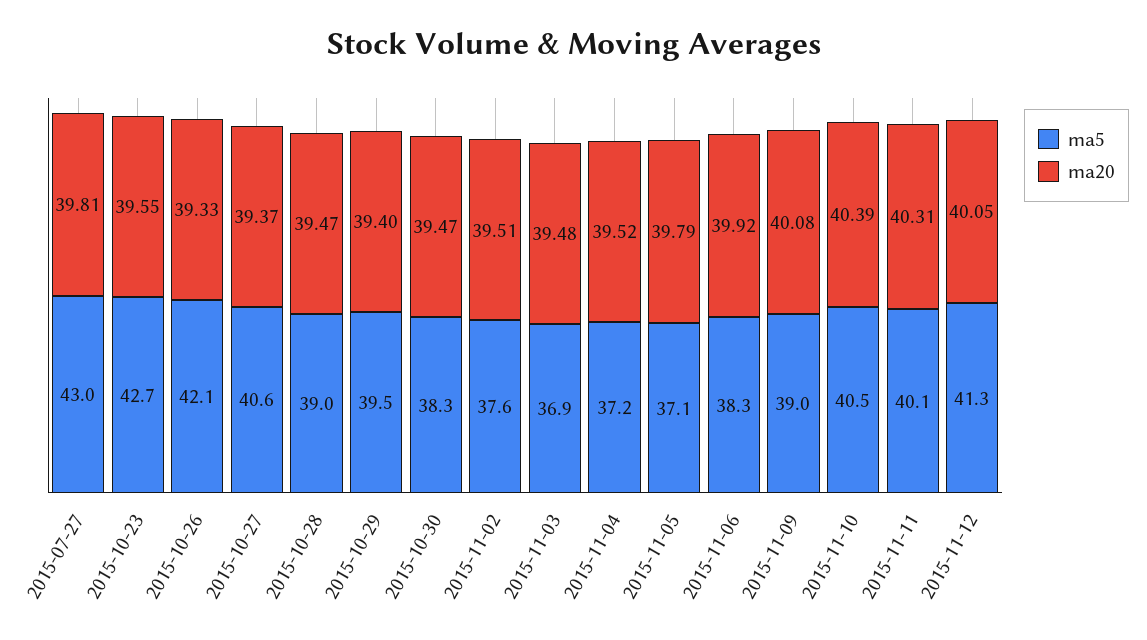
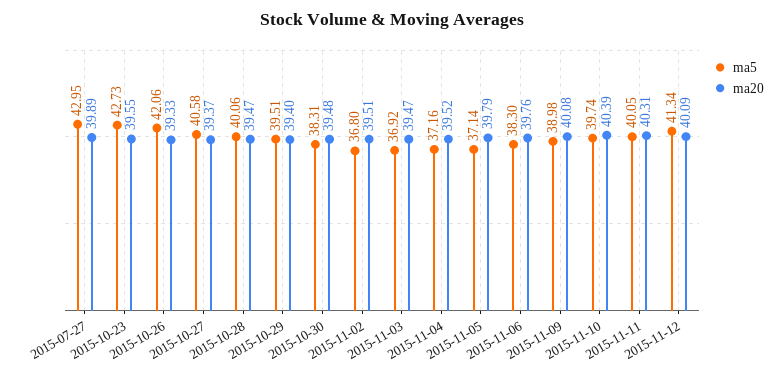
  {
    "ma5": {
      "2015-07-27": 42.95,
      "2015-10-23": 42.73,
      "2015-10-26": 42.06,
      "2015-10-27": 40.58,
-     "2015-10-28": 39,
+     "2015-10-28": 40.06,
      "2015-10-29": 39.51,
      "2015-10-30": 38.31,
-     "2015-11-02": 37.6,
+     "2015-11-02": 36.8,
      "2015-11-03": 36.92,
      "2015-11-04": 37.16,
      "2015-11-05": 37.14,
      "2015-11-06": 38.3,
      "2015-11-09": 38.98,
-     "2015-11-10": 40.5,
+     "2015-11-10": 39.74,
      "2015-11-11": 40.05,
      "2015-11-12": 41.34
    },
    "ma20": {
-     "2015-07-27": 39.81,
+     "2015-07-27": 39.89,
      "2015-10-23": 39.55,
      "2015-10-26": 39.33,
      "2015-10-27": 39.37,
      "2015-10-28": 39.47,
      "2015-10-29": 39.4,
-     "2015-10-30": 39.47,
+     "2015-10-30": 39.48,
      "2015-11-02": 39.51,
-     "2015-11-03": 39.48,
+     "2015-11-03": 39.47,
      "2015-11-04": 39.52,
      "2015-11-05": 39.79,
-     "2015-11-06": 39.92,
+     "2015-11-06": 39.76,
      "2015-11-09": 40.08,
      "2015-11-10": 40.39,
      "2015-11-11": 40.31,
-     "2015-11-12": 40.05
+     "2015-11-12": 40.09
    }
  }

